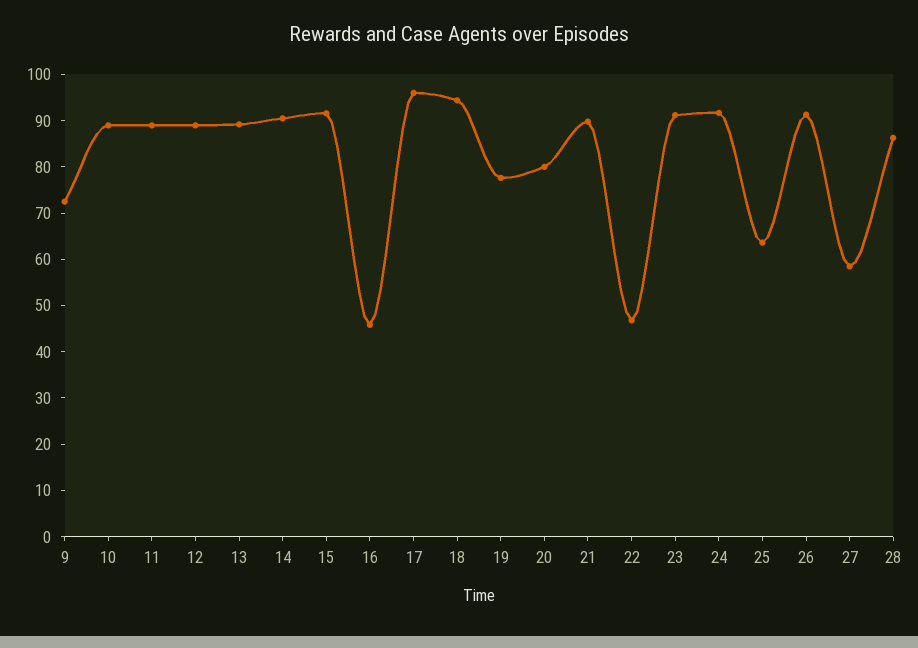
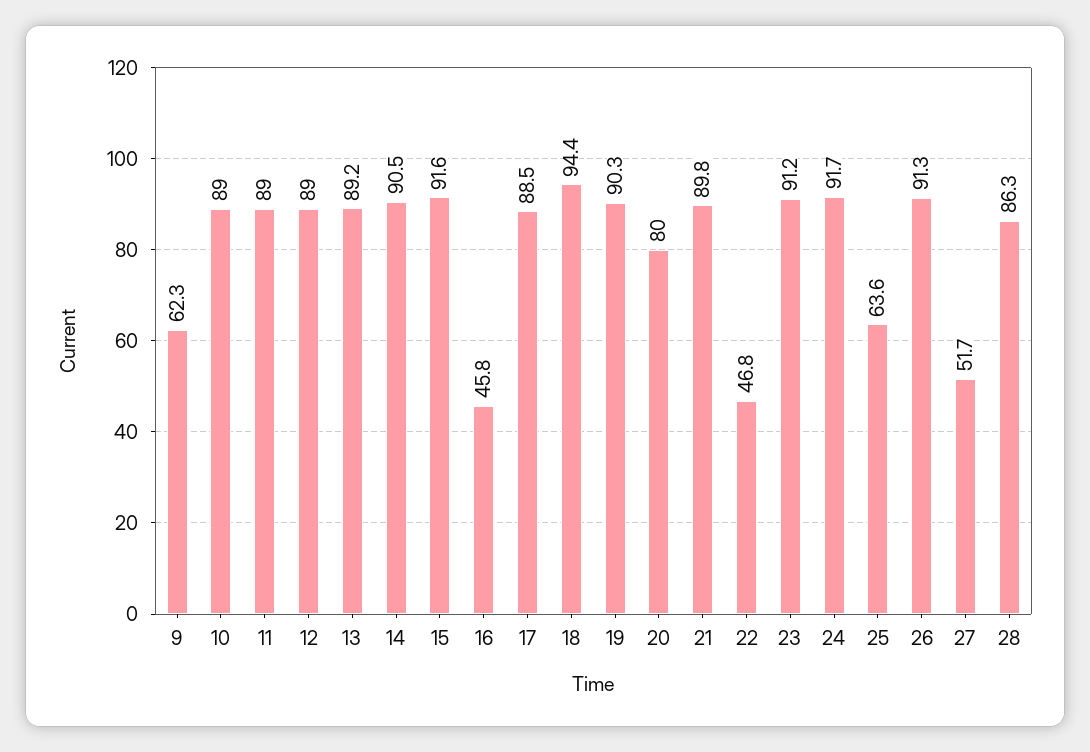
  {
-   "9": 72,
+   "9": 62.3,
    "10": 89,
    "11": 89,
    "12": 89,
    "13": 89.2,
    "14": 90.5,
    "15": 91.6,
    "16": 45.8,
-   "17": 96,
+   "17": 88.5,
    "18": 94.4,
-   "19": 78,
+   "19": 90.3,
    "20": 80,
    "21": 89.8,
    "22": 46.8,
    "23": 91.2,
    "24": 91.7,
    "25": 63.6,
    "26": 91.3,
-   "27": 58,
+   "27": 51.7,
    "28": 86.3
  }

